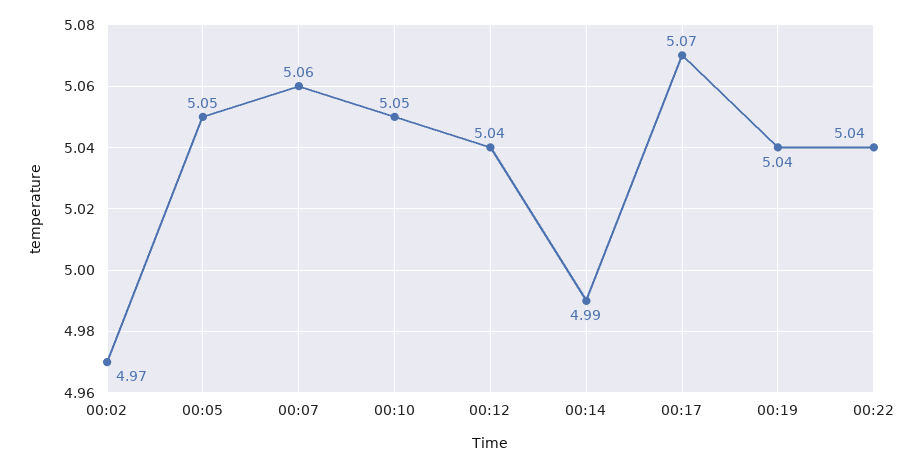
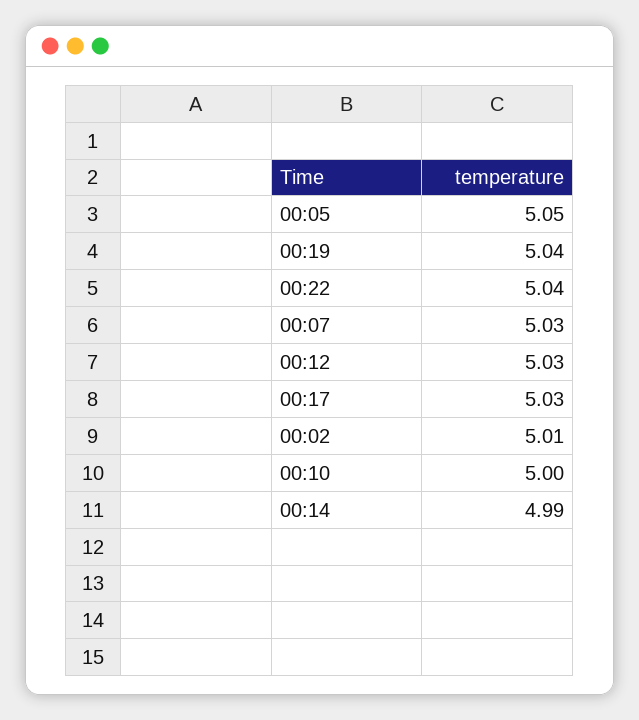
  {
-   "00:02": 4.97,
+   "00:02": 5.01,
    "00:05": 5.05,
-   "00:07": 5.06,
+   "00:07": 5.03,
-   "00:10": 5.05,
+   "00:10": 5,
-   "00:12": 5.04,
+   "00:12": 5.03,
    "00:14": 4.99,
-   "00:17": 5.07,
+   "00:17": 5.03,
    "00:19": 5.04,
    "00:22": 5.04
  }

